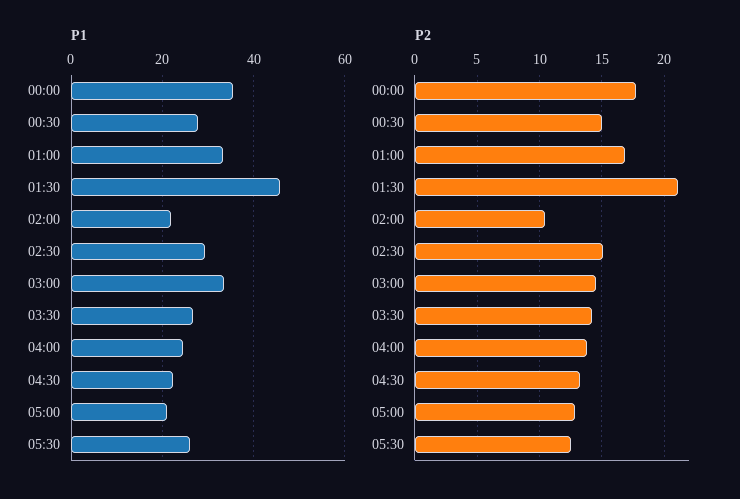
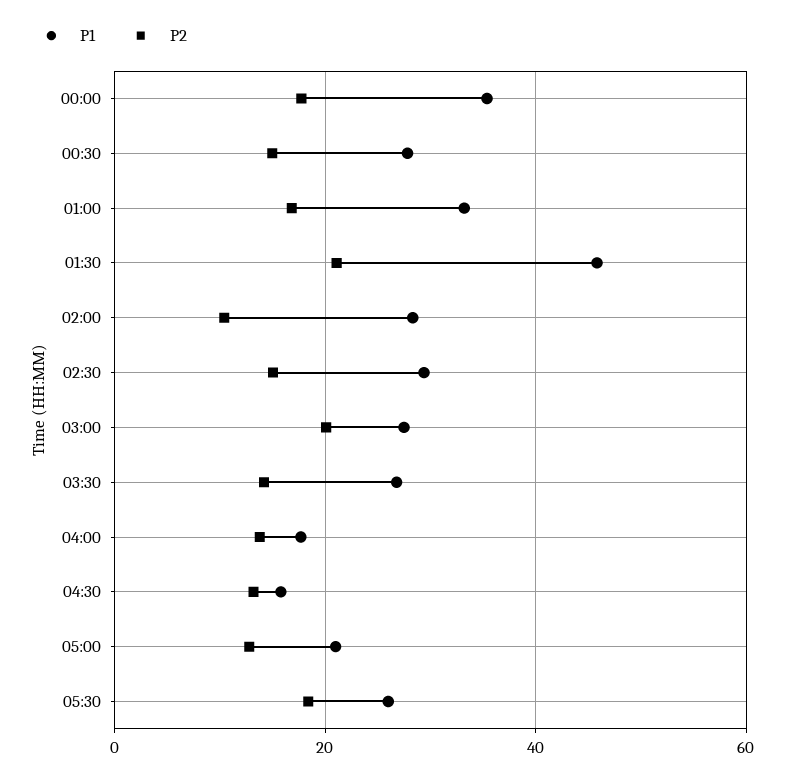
  {
    "P1": {
      "00:00": 36,
      "00:30": 28,
      "01:00": 34,
      "01:30": 46,
-     "02:00": 22,
+     "02:00": 28,
      "02:30": 30,
-     "03:00": 34,
+     "03:00": 28,
      "03:30": 26,
-     "04:00": 24,
+     "04:00": 18,
-     "04:30": 22,
+     "04:30": 16,
      "05:00": 22,
      "05:30": 26
    },
    "P2": {
      "00:00": 18,
      "00:30": 15,
      "01:00": 17,
      "01:30": 21,
      "02:00": 10.5,
      "02:30": 15,
-     "03:00": 14.5,
+     "03:00": 20,
      "03:30": 14,
      "04:00": 14,
      "04:30": 13,
      "05:00": 13,
-     "05:30": 12.5
+     "05:30": 18
    }
  }

